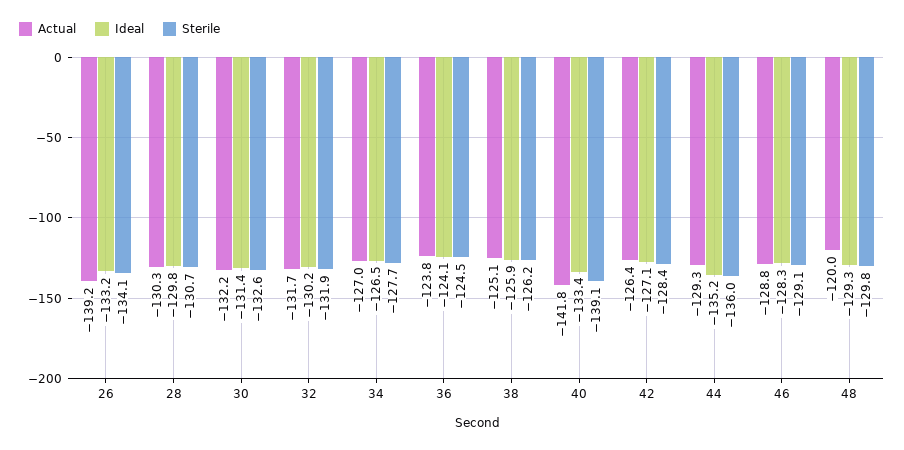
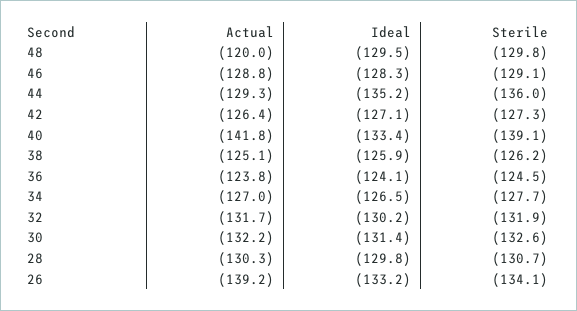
  {
    "Actual": {
      "26": -139.2,
      "28": -130.3,
      "30": -132.2,
      "32": -131.7,
      "34": -127,
      "36": -123.8,
      "38": -125.1,
      "40": -141.8,
      "42": -126.4,
      "44": -129.3,
      "46": -128.8,
      "48": -120
    },
    "Ideal": {
      "26": -133.2,
      "28": -129.8,
      "30": -131.4,
      "32": -130.2,
      "34": -126.5,
      "36": -124.1,
      "38": -125.9,
      "40": -133.4,
      "42": -127.1,
      "44": -135.2,
      "46": -128.3,
-     "48": -129.3
+     "48": -129.5
    },
    "Sterile": {
      "26": -134.1,
      "28": -130.7,
      "30": -132.6,
      "32": -131.9,
      "34": -127.7,
      "36": -124.5,
      "38": -126.2,
      "40": -139.1,
-     "42": -128.4,
+     "42": -127.3,
      "44": -136,
      "46": -129.1,
      "48": -129.8
    }
  }

